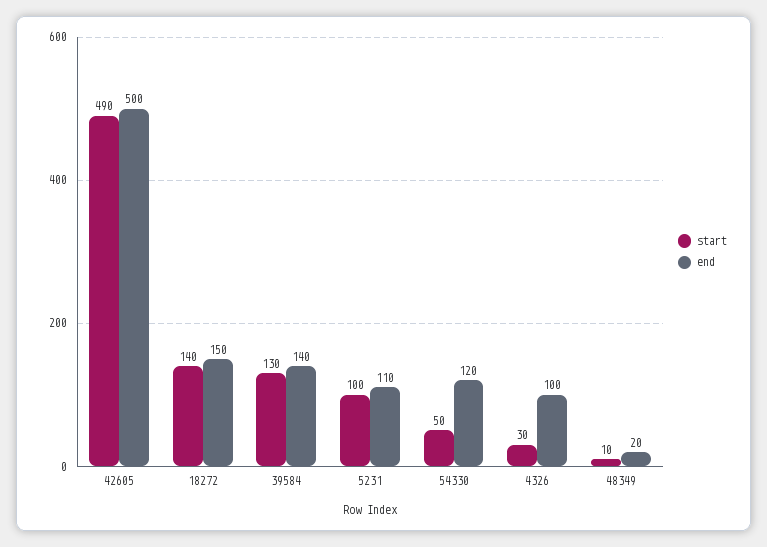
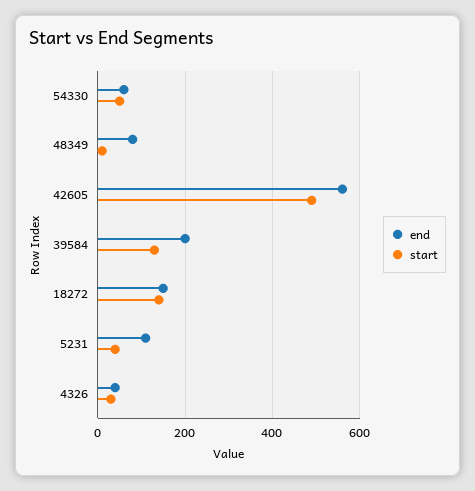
  {
    "start": {
      "42605": 490,
      "18272": 140,
      "39584": 130,
-     "5231": 100,
+     "5231": 40,
      "54330": 50,
      "4326": 30,
      "48349": 10
    },
    "end": {
-     "42605": 500,
+     "42605": 560,
      "18272": 150,
-     "39584": 140,
+     "39584": 200,
      "5231": 110,
-     "54330": 120,
+     "54330": 60,
-     "4326": 100,
+     "4326": 40,
-     "48349": 20
+     "48349": 80
    }
  }

